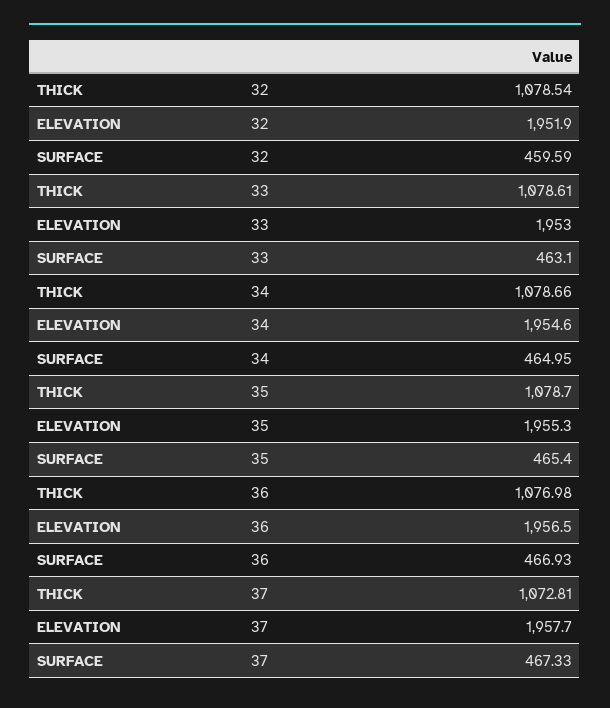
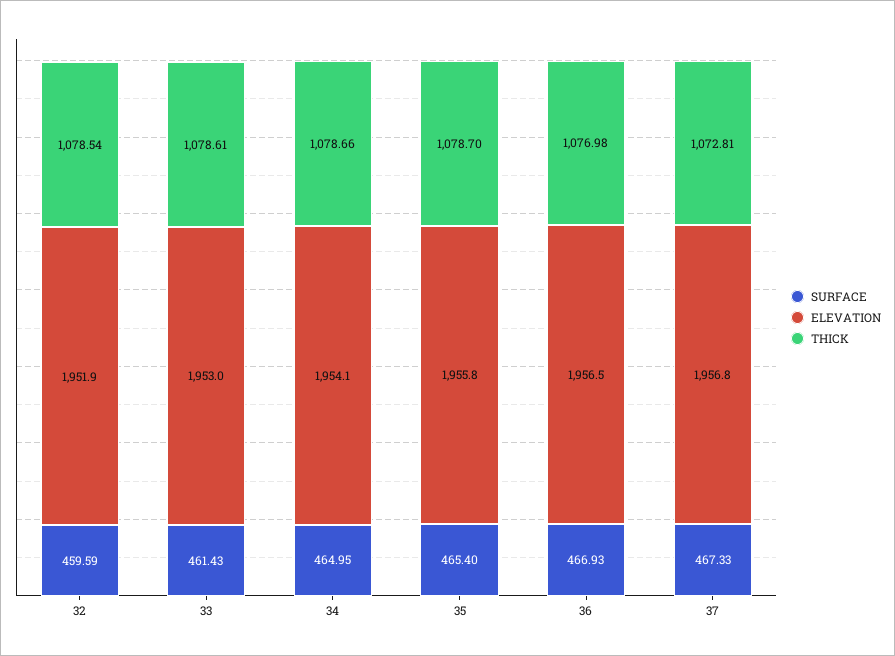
  {
    "THICK": {
      "32": 1078.54,
      "33": 1078.61,
      "34": 1078.66,
      "35": 1078.7,
      "36": 1076.98,
      "37": 1072.81
    },
    "ELEVATION": {
      "32": 1951.9,
      "33": 1953,
-     "34": 1954.6,
+     "34": 1954.1,
-     "35": 1955.3,
+     "35": 1955.8,
      "36": 1956.5,
-     "37": 1957.7
+     "37": 1956.8
    },
    "SURFACE": {
      "32": 459.59,
-     "33": 463.1,
+     "33": 461.43,
      "34": 464.95,
      "35": 465.4,
      "36": 466.93,
      "37": 467.33
    }
  }

